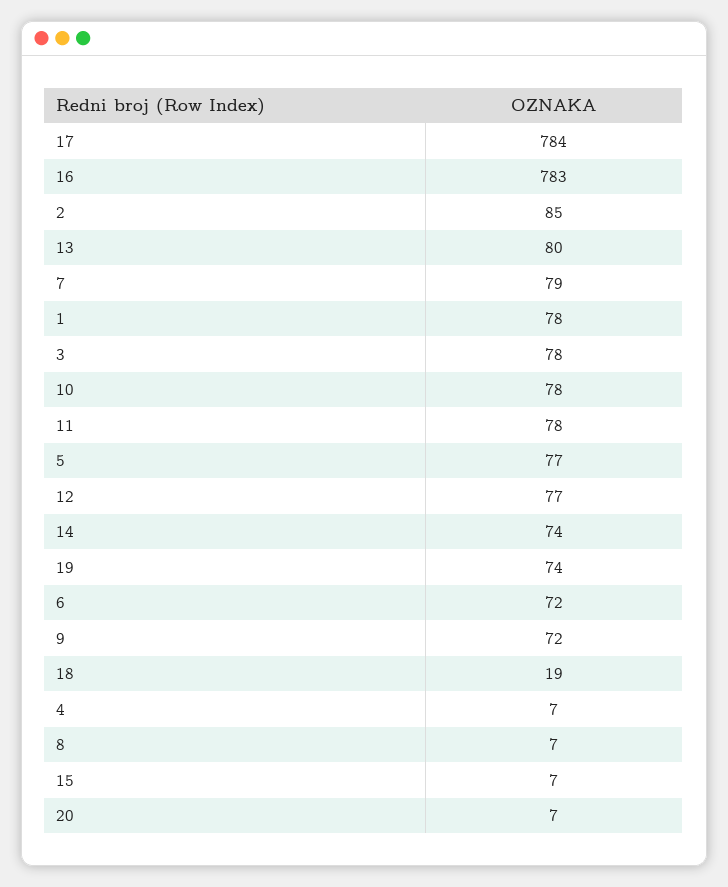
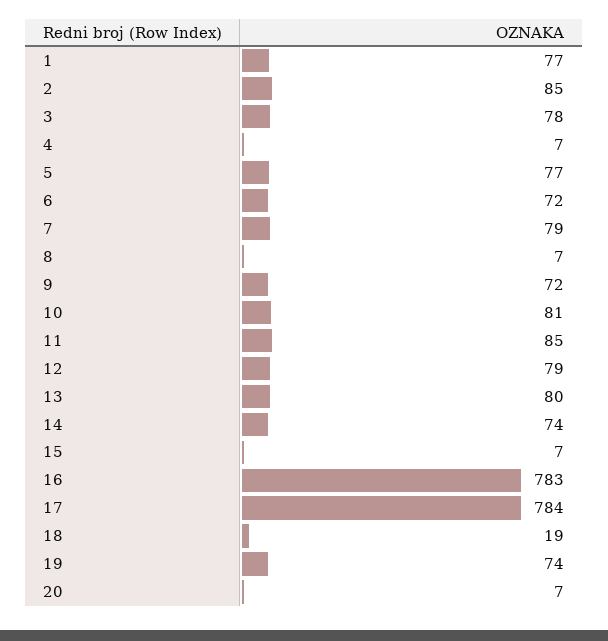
  {
    "17": 784,
    "16": 783,
    "2": 85,
    "13": 80,
    "7": 79,
-   "1": 78,
+   "1": 77,
    "3": 78,
-   "10": 78,
+   "10": 81,
-   "11": 78,
+   "11": 85,
    "5": 77,
-   "12": 77,
+   "12": 79,
    "14": 74,
    "19": 74,
    "6": 72,
    "9": 72,
    "18": 19,
    "4": 7,
    "8": 7,
    "15": 7,
    "20": 7
  }

